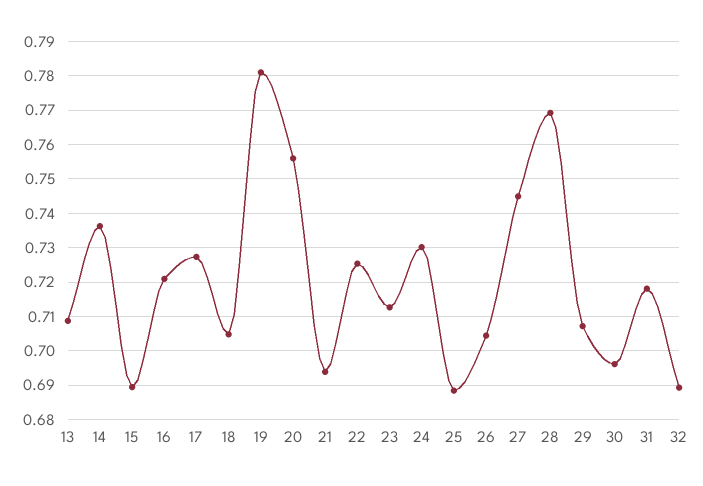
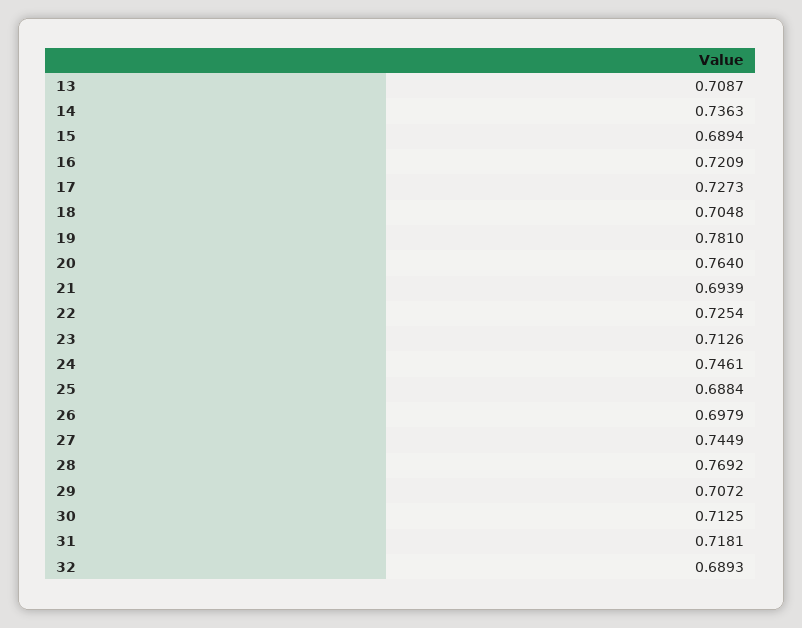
  {
    "13": 0.7087,
    "14": 0.7363,
    "15": 0.6894,
    "16": 0.7209,
    "17": 0.7273,
    "18": 0.7048,
    "19": 0.781,
-   "20": 0.756,
+   "20": 0.764,
    "21": 0.6939,
    "22": 0.7254,
    "23": 0.7126,
-   "24": 0.73,
+   "24": 0.7461,
    "25": 0.6884,
-   "26": 0.704,
+   "26": 0.6979,
    "27": 0.7449,
    "28": 0.7692,
    "29": 0.7072,
-   "30": 0.696,
+   "30": 0.7125,
    "31": 0.7181,
    "32": 0.6893
  }

